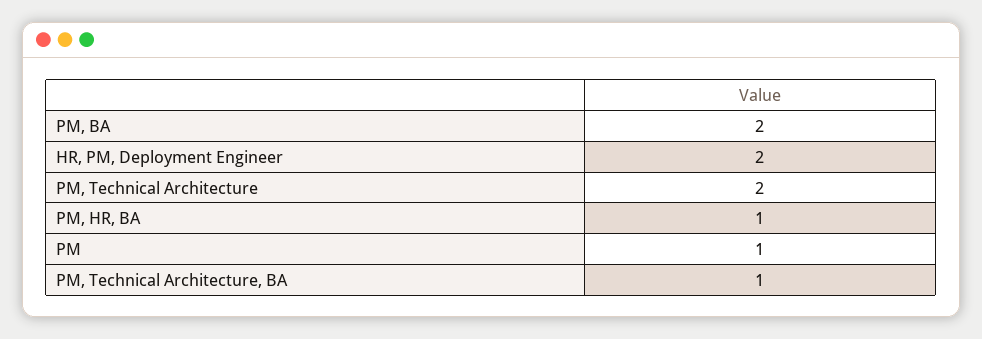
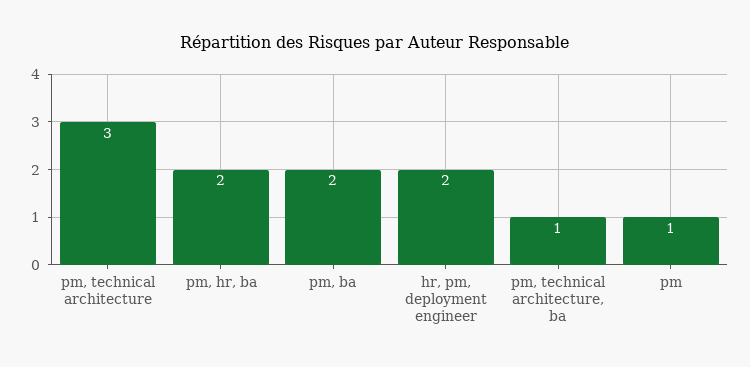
  {
    "PM, BA": 2,
    "HR, PM, Deployment Engineer": 2,
-   "PM, Technical Architecture": 2,
+   "PM, Technical Architecture": 3,
-   "PM, HR, BA": 1,
+   "PM, HR, BA": 2,
    "PM": 1,
    "PM, Technical Architecture, BA": 1
  }

